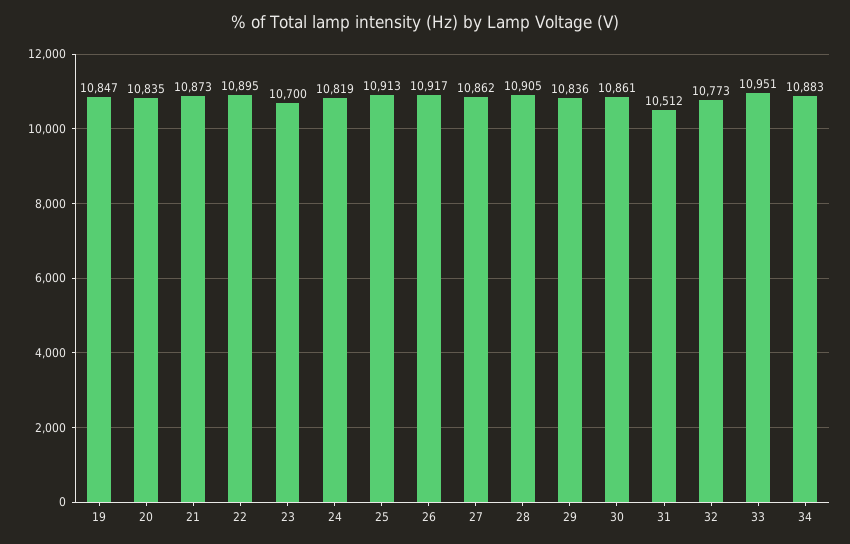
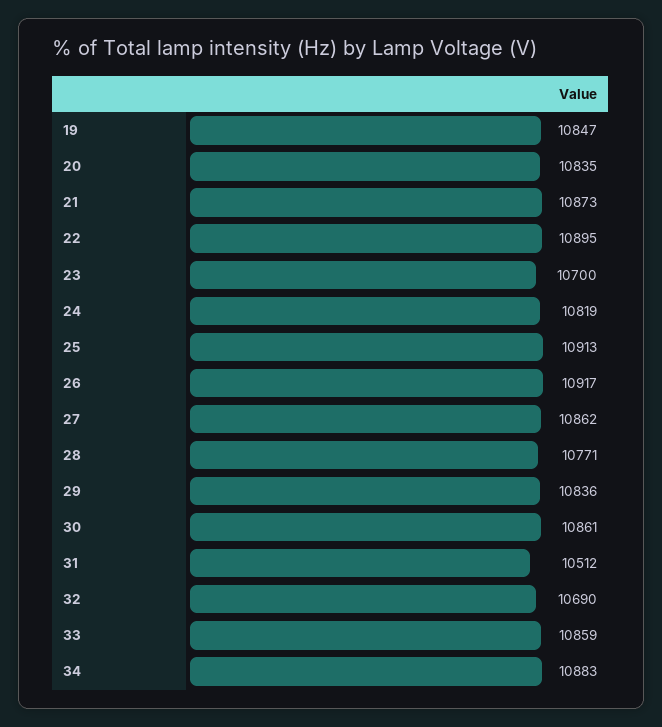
  {
    "19": 10847,
    "20": 10835,
    "21": 10873,
    "22": 10895,
    "23": 10700,
    "24": 10819,
    "25": 10913,
    "26": 10917,
    "27": 10862,
-   "28": 10905,
+   "28": 10771,
    "29": 10836,
    "30": 10861,
    "31": 10512,
-   "32": 10773,
+   "32": 10690,
-   "33": 10951,
+   "33": 10859,
    "34": 10883
  }

